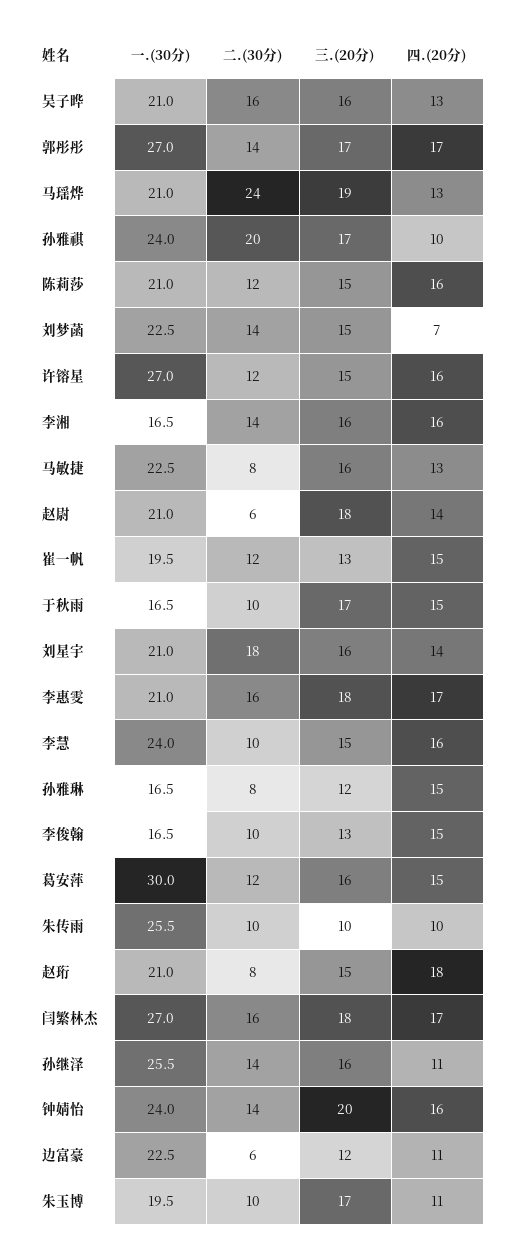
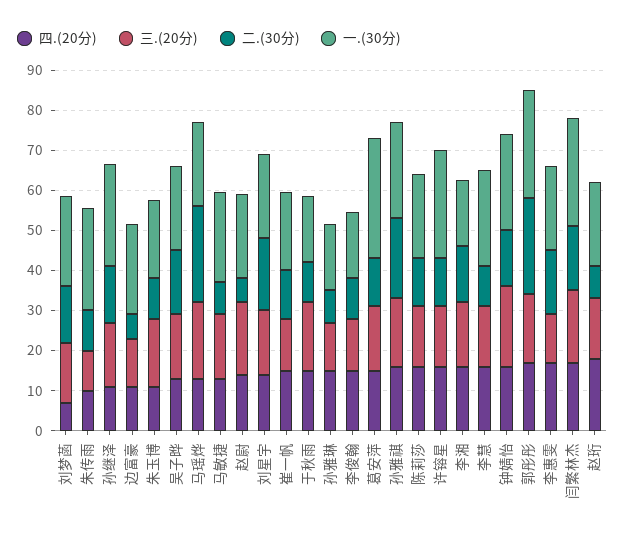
  {
    "一.(30分)": {
      "吴子晔": 21,
      "郭彤彤": 27,
      "马瑶烨": 21,
      "孙雅祺": 24,
      "陈莉莎": 21,
      "刘梦菡": 22.5,
      "许镕星": 27,
      "李湘": 16.5,
      "马敏捷": 22.5,
      "赵尉": 21,
      "崔一帆": 19.5,
      "于秋雨": 16.5,
      "刘星宇": 21,
      "李惠雯": 21,
      "李慧": 24,
      "孙雅琳": 16.5,
      "李俊翰": 16.5,
      "葛安萍": 30,
      "朱传雨": 25.5,
      "赵珩": 21,
      "闫繁林杰": 27,
      "孙继泽": 25.5,
      "钟婧怡": 24,
      "边富豪": 22.5,
      "朱玉博": 19.5
    },
    "二.(30分)": {
      "吴子晔": 16,
-     "郭彤彤": 14,
+     "郭彤彤": 24,
      "马瑶烨": 24,
      "孙雅祺": 20,
      "陈莉莎": 12,
      "刘梦菡": 14,
      "许镕星": 12,
      "李湘": 14,
      "马敏捷": 8,
      "赵尉": 6,
      "崔一帆": 12,
      "于秋雨": 10,
      "刘星宇": 18,
      "李惠雯": 16,
      "李慧": 10,
      "孙雅琳": 8,
      "李俊翰": 10,
      "葛安萍": 12,
      "朱传雨": 10,
      "赵珩": 8,
      "闫繁林杰": 16,
      "孙继泽": 14,
      "钟婧怡": 14,
      "边富豪": 6,
      "朱玉博": 10
    },
    "三.(20分)": {
      "吴子晔": 16,
      "郭彤彤": 17,
      "马瑶烨": 19,
      "孙雅祺": 17,
      "陈莉莎": 15,
      "刘梦菡": 15,
      "许镕星": 15,
      "李湘": 16,
      "马敏捷": 16,
      "赵尉": 18,
      "崔一帆": 13,
      "于秋雨": 17,
      "刘星宇": 16,
-     "李惠雯": 18,
+     "李惠雯": 12,
      "李慧": 15,
      "孙雅琳": 12,
      "李俊翰": 13,
      "葛安萍": 16,
      "朱传雨": 10,
      "赵珩": 15,
      "闫繁林杰": 18,
      "孙继泽": 16,
      "钟婧怡": 20,
      "边富豪": 12,
      "朱玉博": 17
    },
    "四.(20分)": {
      "吴子晔": 13,
      "郭彤彤": 17,
      "马瑶烨": 13,
-     "孙雅祺": 10,
+     "孙雅祺": 16,
      "陈莉莎": 16,
      "刘梦菡": 7,
      "许镕星": 16,
      "李湘": 16,
      "马敏捷": 13,
      "赵尉": 14,
      "崔一帆": 15,
      "于秋雨": 15,
      "刘星宇": 14,
      "李惠雯": 17,
      "李慧": 16,
      "孙雅琳": 15,
      "李俊翰": 15,
      "葛安萍": 15,
      "朱传雨": 10,
      "赵珩": 18,
      "闫繁林杰": 17,
      "孙继泽": 11,
      "钟婧怡": 16,
      "边富豪": 11,
      "朱玉博": 11
    }
  }

